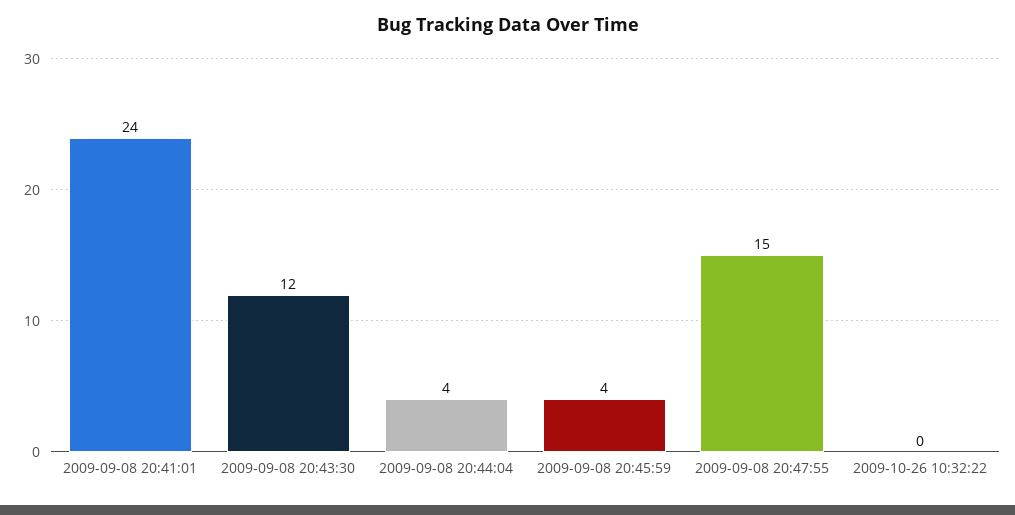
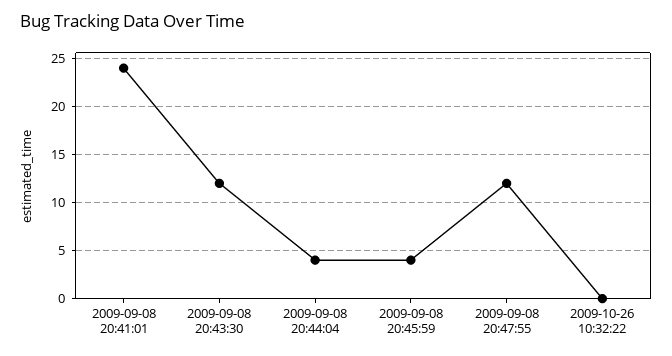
  {
    "2009-09-08 20:41:01": 24,
    "2009-09-08 20:43:30": 12,
    "2009-09-08 20:44:04": 4,
    "2009-09-08 20:45:59": 4,
-   "2009-09-08 20:47:55": 15,
+   "2009-09-08 20:47:55": 12,
    "2009-10-26 10:32:22": 0
  }

